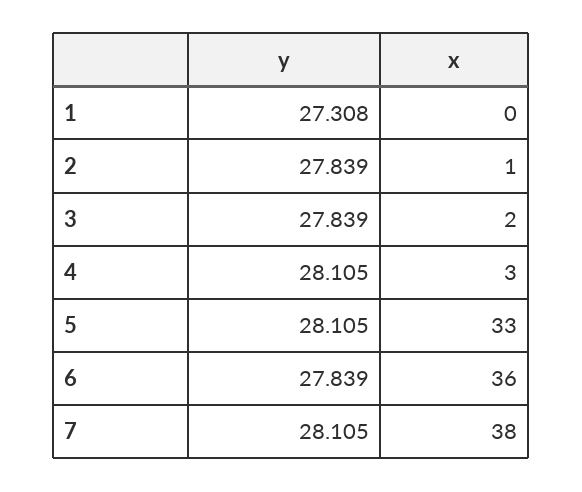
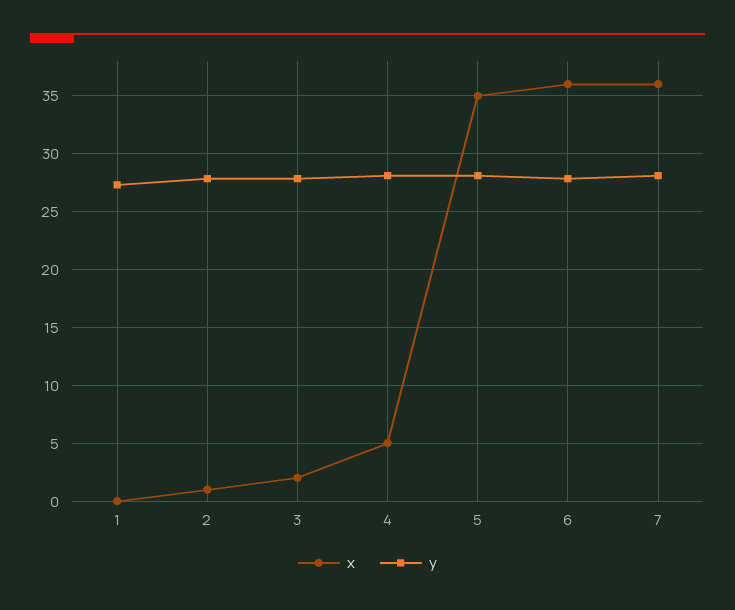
  {
    "y": {
      "1": 27.308,
      "2": 27.839,
      "3": 27.839,
      "4": 28.105,
      "5": 28.105,
      "6": 27.839,
      "7": 28.105
    },
    "x": {
      "1": 0,
      "2": 1,
      "3": 2,
-     "4": 3,
+     "4": 5,
-     "5": 33,
+     "5": 35,
      "6": 36,
-     "7": 38
+     "7": 36
    }
  }

